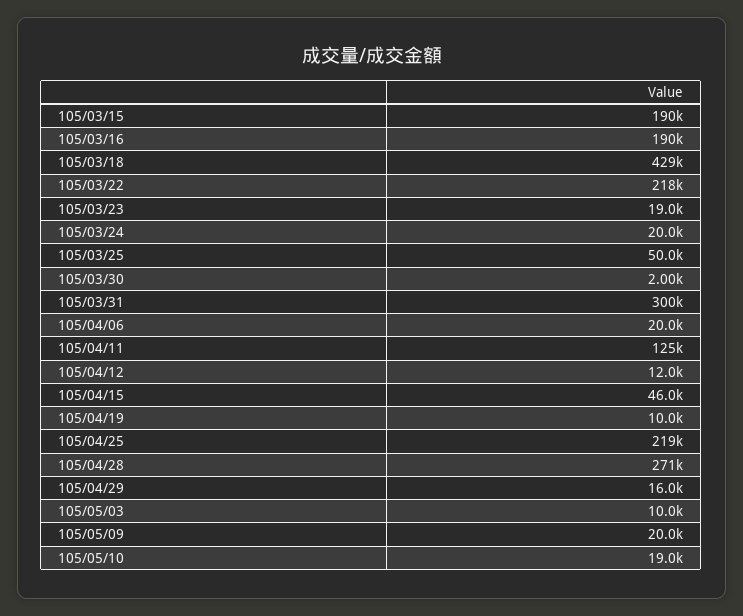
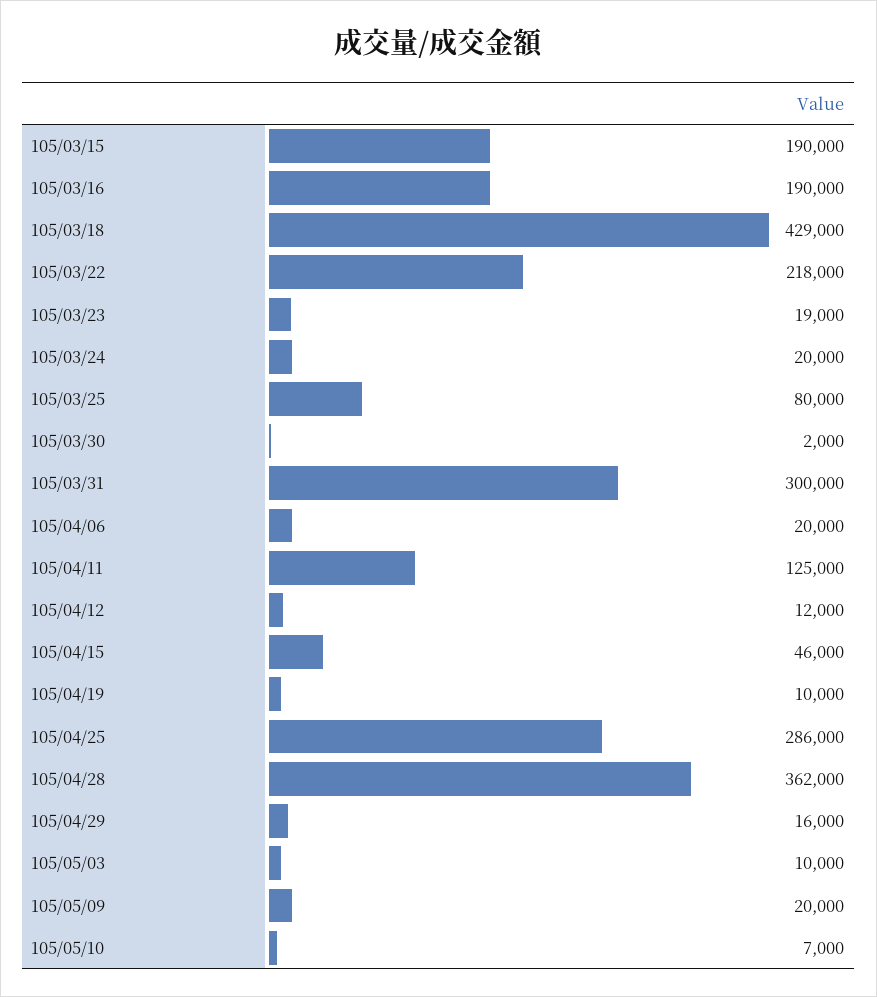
  {
    "105/03/15": 190000,
    "105/03/16": 190000,
    "105/03/18": 429000,
    "105/03/22": 218000,
    "105/03/23": 19000,
    "105/03/24": 20000,
-   "105/03/25": 50000,
+   "105/03/25": 80000,
    "105/03/30": 2000,
    "105/03/31": 300000,
    "105/04/06": 20000,
    "105/04/11": 125000,
    "105/04/12": 12000,
    "105/04/15": 46000,
    "105/04/19": 10000,
-   "105/04/25": 219000,
+   "105/04/25": 286000,
-   "105/04/28": 271000,
+   "105/04/28": 362000,
    "105/04/29": 16000,
    "105/05/03": 10000,
    "105/05/09": 20000,
-   "105/05/10": 19000
+   "105/05/10": 7000
  }

